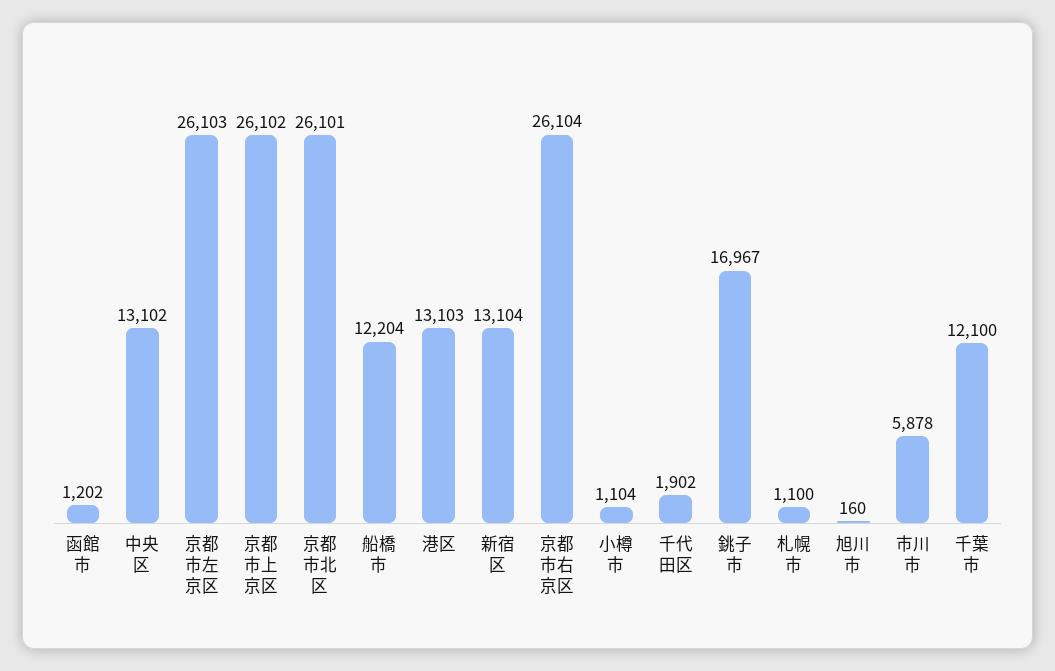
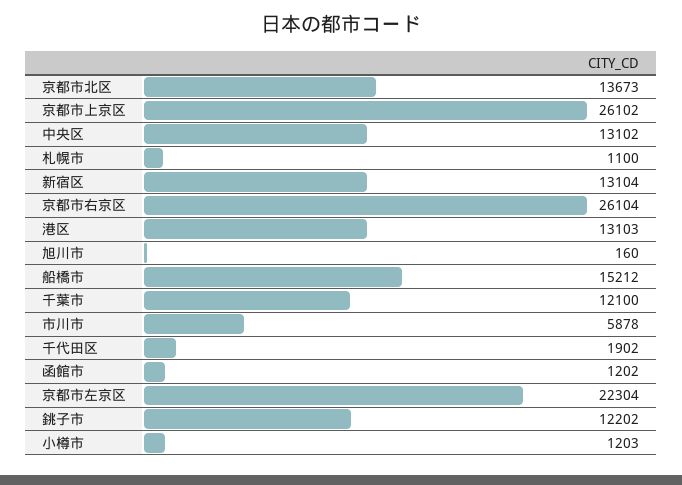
  {
    "函館市": 1202,
    "中央区": 13102,
-   "京都市左京区": 26103,
+   "京都市左京区": 22304,
    "京都市上京区": 26102,
-   "京都市北区": 26101,
+   "京都市北区": 13673,
-   "船橋市": 12204,
+   "船橋市": 15212,
    "港区": 13103,
    "新宿区": 13104,
    "京都市右京区": 26104,
-   "小樽市": 1104,
+   "小樽市": 1203,
    "千代田区": 1902,
-   "銚子市": 16967,
+   "銚子市": 12202,
    "札幌市": 1100,
    "旭川市": 160,
    "市川市": 5878,
    "千葉市": 12100
  }

